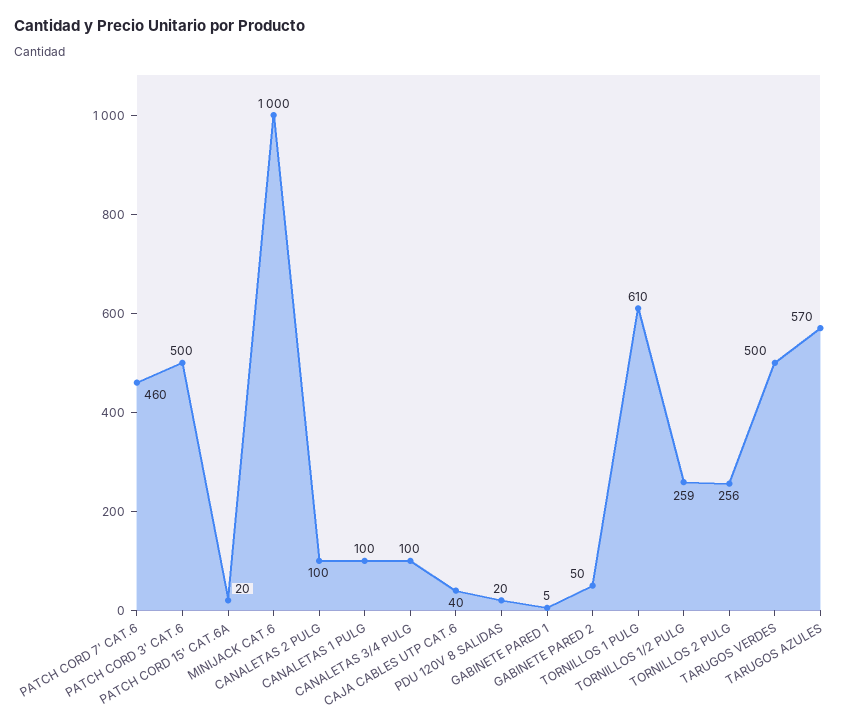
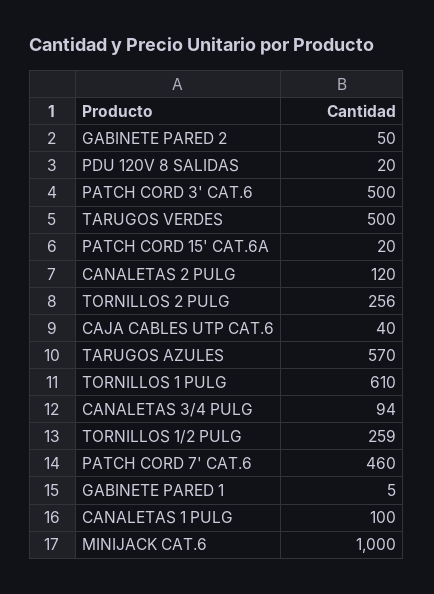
  {
    "PATCH CORD 7' CAT.6": 460,
    "PATCH CORD 3' CAT.6": 500,
    "PATCH CORD 15' CAT.6A": 20,
    "MINIJACK CAT.6": 1000,
-   "CANALETAS 2 PULG": 100,
+   "CANALETAS 2 PULG": 120,
    "CANALETAS 1 PULG": 100,
-   "CANALETAS 3/4 PULG": 100,
+   "CANALETAS 3/4 PULG": 94,
    "CAJA CABLES UTP CAT.6": 40,
    "PDU 120V 8 SALIDAS": 20,
    "GABINETE PARED 1": 5,
    "GABINETE PARED 2": 50,
    "TORNILLOS 1 PULG": 610,
    "TORNILLOS 1/2 PULG": 259,
    "TORNILLOS 2 PULG": 256,
    "TARUGOS VERDES": 500,
    "TARUGOS AZULES": 570
  }

